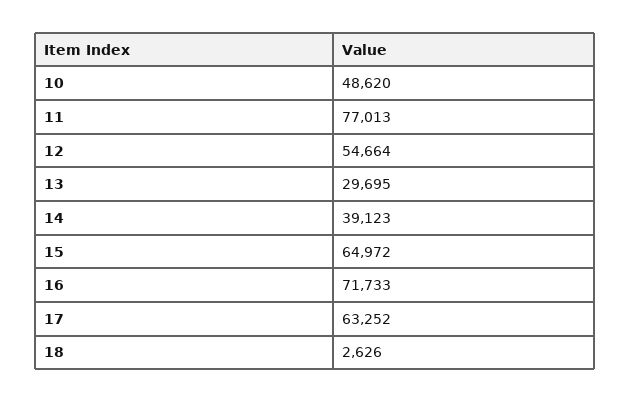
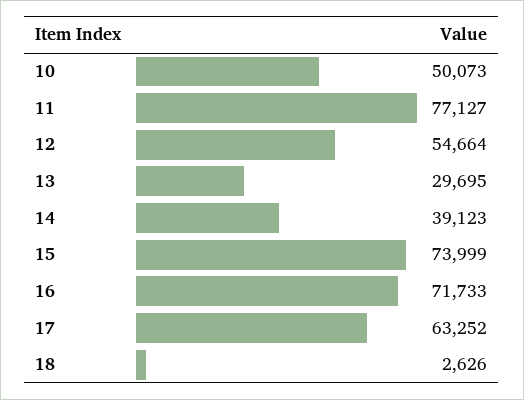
  {
-   "10": 48620,
+   "10": 50073,
-   "11": 77013,
+   "11": 77127,
    "12": 54664,
    "13": 29695,
    "14": 39123,
-   "15": 64972,
+   "15": 73999,
    "16": 71733,
    "17": 63252,
    "18": 2626
  }

